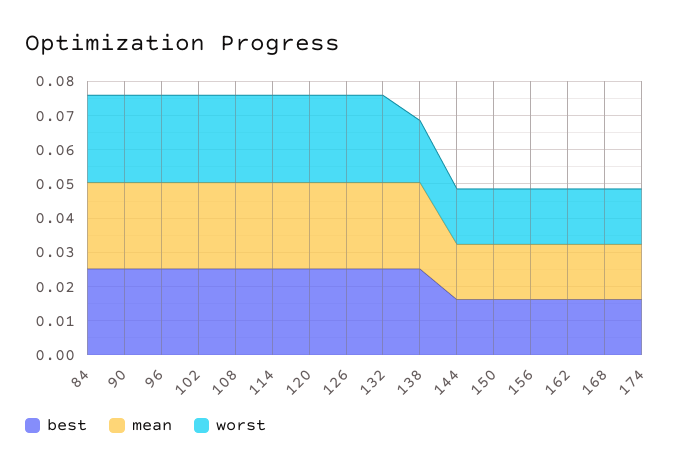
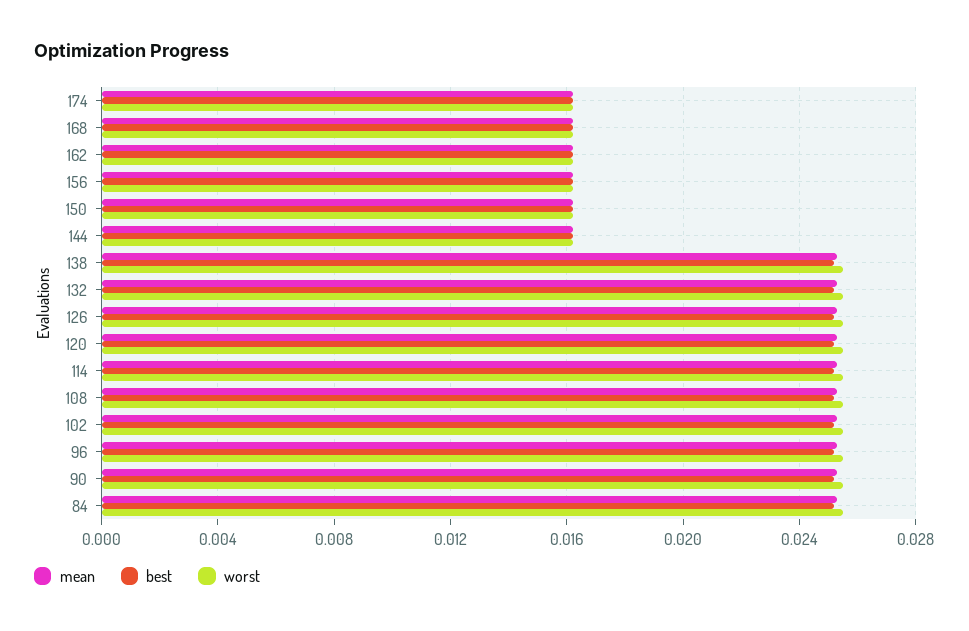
  {
    "best": {
      "84": 0.025,
      "90": 0.025,
      "96": 0.025,
      "102": 0.025,
      "108": 0.025,
      "114": 0.025,
      "120": 0.025,
      "126": 0.025,
      "132": 0.025,
      "138": 0.025,
      "144": 0.016,
      "150": 0.016,
      "156": 0.016,
      "162": 0.016,
      "168": 0.016,
      "174": 0.016
    },
    "mean": {
      "84": 0.0255,
      "90": 0.0255,
      "96": 0.0255,
      "102": 0.0255,
      "108": 0.0255,
      "114": 0.0255,
      "120": 0.0255,
      "126": 0.0255,
      "132": 0.0255,
      "138": 0.0255,
      "144": 0.016,
      "150": 0.016,
      "156": 0.016,
      "162": 0.016,
      "168": 0.016,
      "174": 0.016
    },
    "worst": {
      "84": 0.0255,
      "90": 0.0255,
      "96": 0.0255,
      "102": 0.0255,
      "108": 0.0255,
      "114": 0.0255,
      "120": 0.0255,
      "126": 0.0255,
      "132": 0.0255,
-     "138": 0.0175,
+     "138": 0.0255,
      "144": 0.016,
      "150": 0.016,
      "156": 0.016,
      "162": 0.016,
      "168": 0.016,
      "174": 0.016
    }
  }

